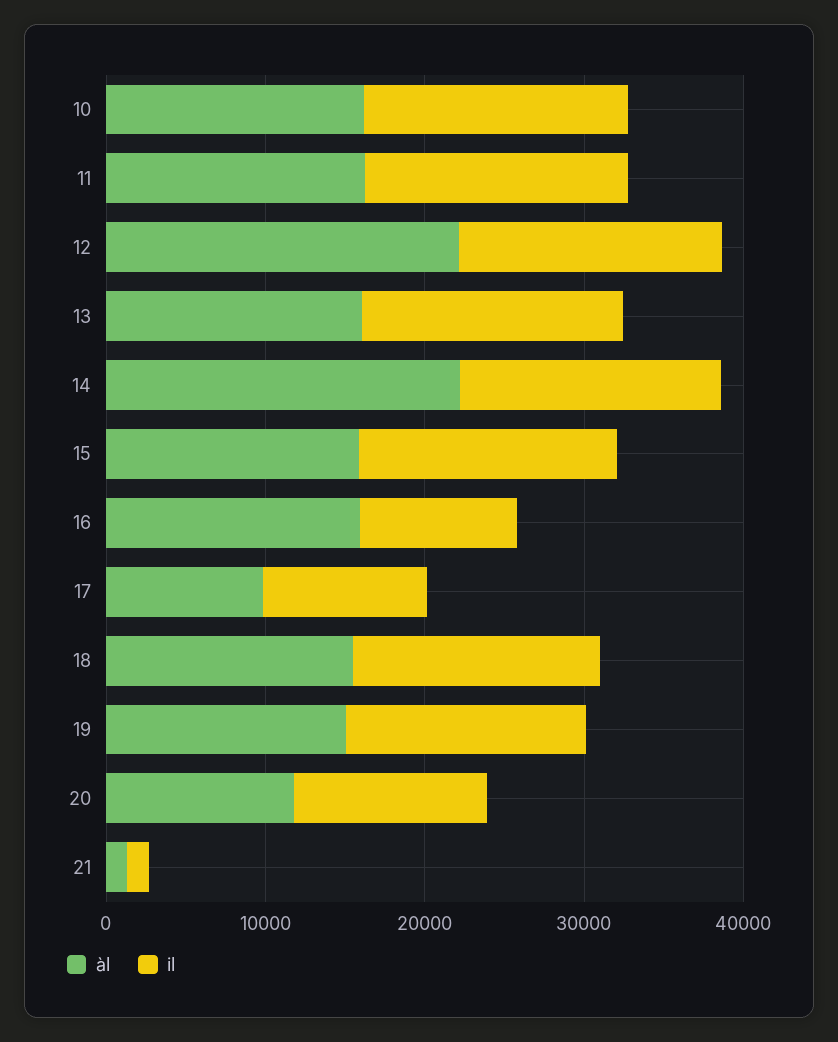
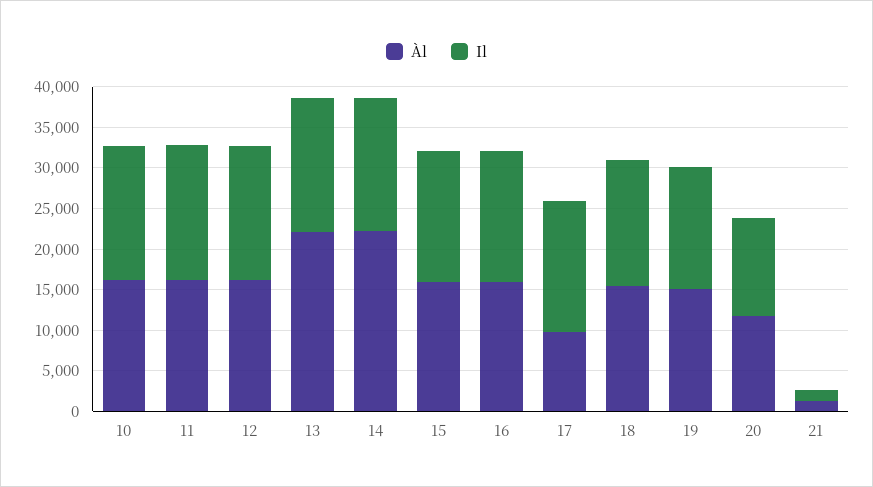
  {
    "àl": {
      "10": 16000,
      "11": 16000,
-     "12": 22000,
+     "12": 16000,
-     "13": 16000,
+     "13": 22000,
      "14": 22000,
      "15": 16000,
      "16": 16000,
      "17": 10000,
      "18": 16000,
      "19": 15000,
      "20": 12000,
      "21": 1000
    },
    "il": {
      "10": 17000,
      "11": 17000,
      "12": 17000,
      "13": 16000,
      "14": 16000,
      "15": 16000,
-     "16": 10000,
+     "16": 16000,
-     "17": 10000,
+     "17": 16000,
      "18": 16000,
      "19": 15000,
      "20": 12000,
      "21": 1000
    }
  }

